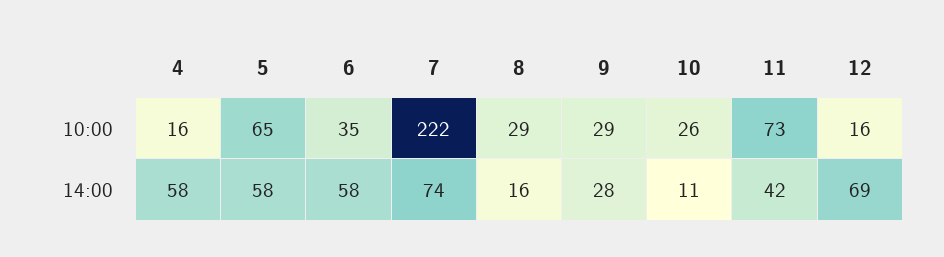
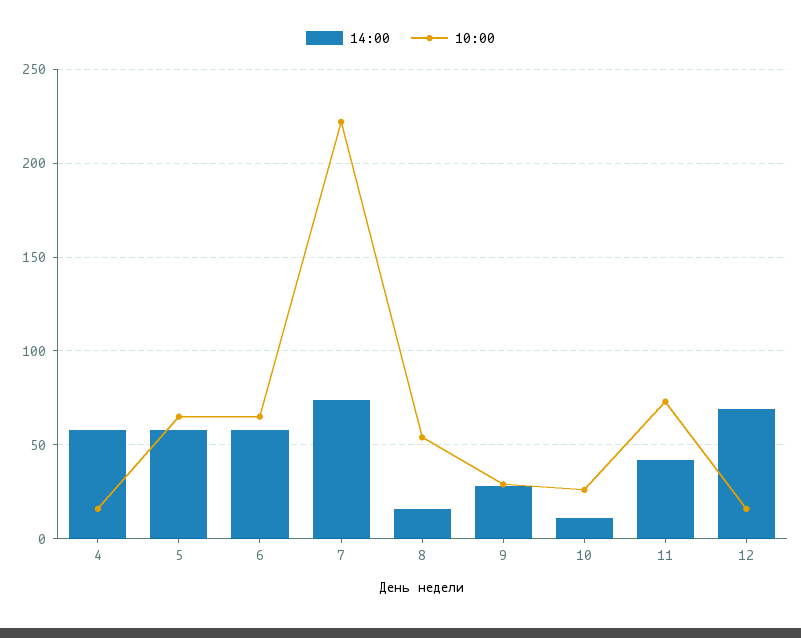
  {
    "10:00": {
      "4": 16,
      "5": 65,
-     "6": 35,
+     "6": 65,
      "7": 222,
-     "8": 29,
+     "8": 55,
      "9": 29,
      "10": 26,
      "11": 73,
      "12": 16
    },
    "14:00": {
      "4": 58,
      "5": 58,
      "6": 58,
      "7": 74,
      "8": 16,
      "9": 28,
      "10": 11,
      "11": 42,
      "12": 69
    }
  }

